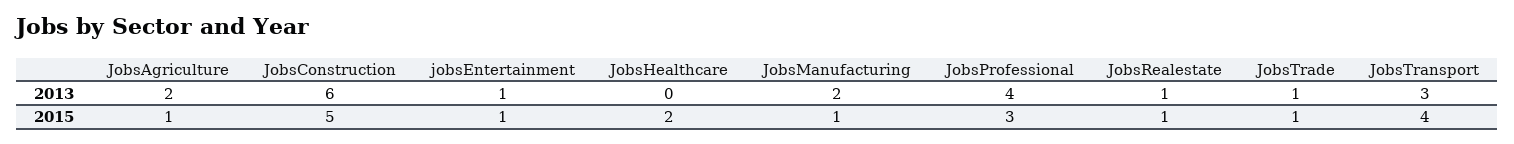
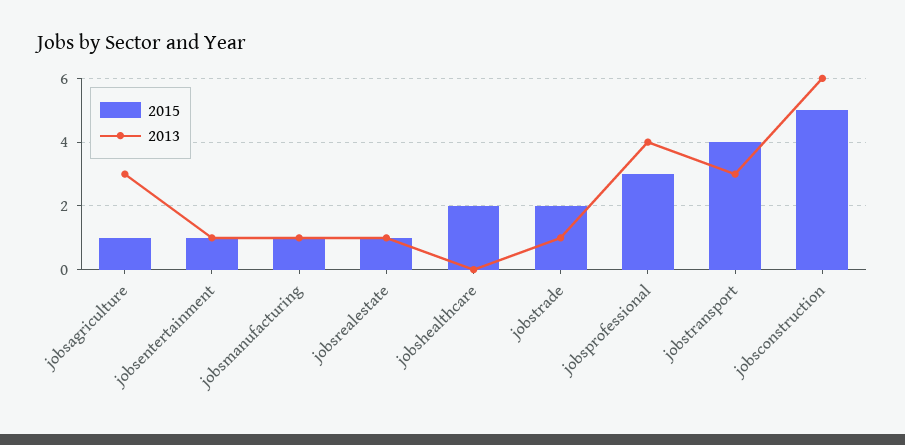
  {
    "2013": {
-     "JobsAgriculture": 2,
+     "JobsAgriculture": 3,
      "JobsConstruction": 6,
      "jobsEntertainment": 1,
      "JobsHealthcare": 0,
-     "JobsManufacturing": 2,
+     "JobsManufacturing": 1,
      "JobsProfessional": 4,
      "JobsRealestate": 1,
      "JobsTrade": 1,
      "JobsTransport": 3
    },
    "2015": {
      "JobsAgriculture": 1,
      "JobsConstruction": 5,
      "jobsEntertainment": 1,
      "JobsHealthcare": 2,
      "JobsManufacturing": 1,
      "JobsProfessional": 3,
      "JobsRealestate": 1,
-     "JobsTrade": 1,
+     "JobsTrade": 2,
      "JobsTransport": 4
    }
  }

